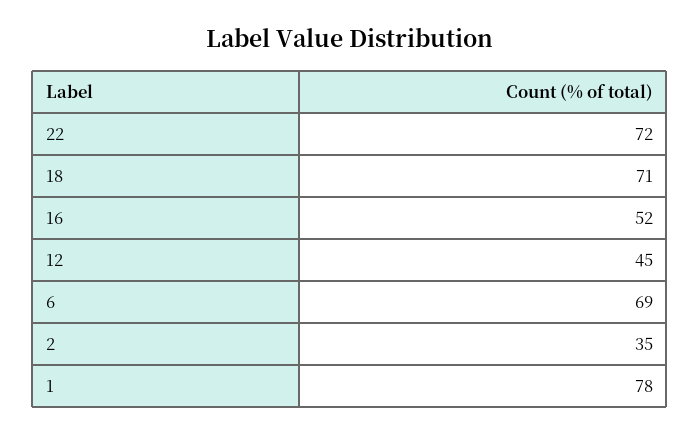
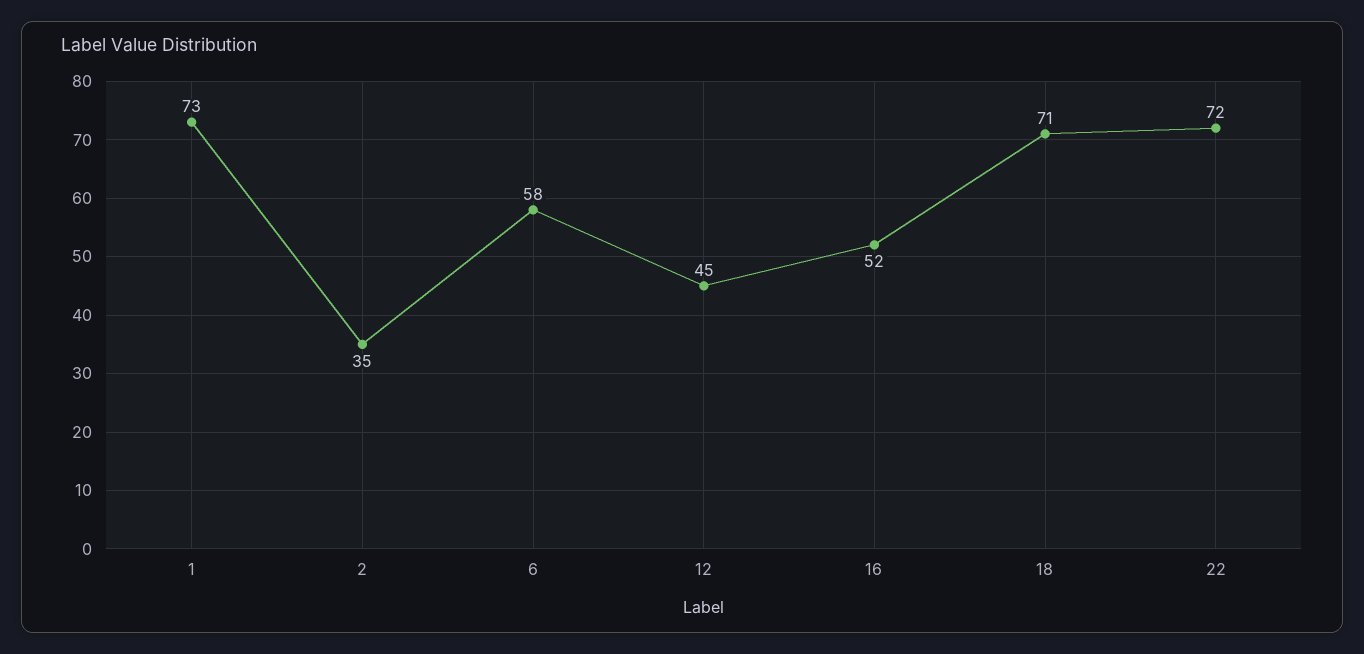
  {
    "22": 72,
    "18": 71,
    "16": 52,
    "12": 45,
-   "6": 69,
+   "6": 58,
    "2": 35,
-   "1": 78
+   "1": 73
  }

